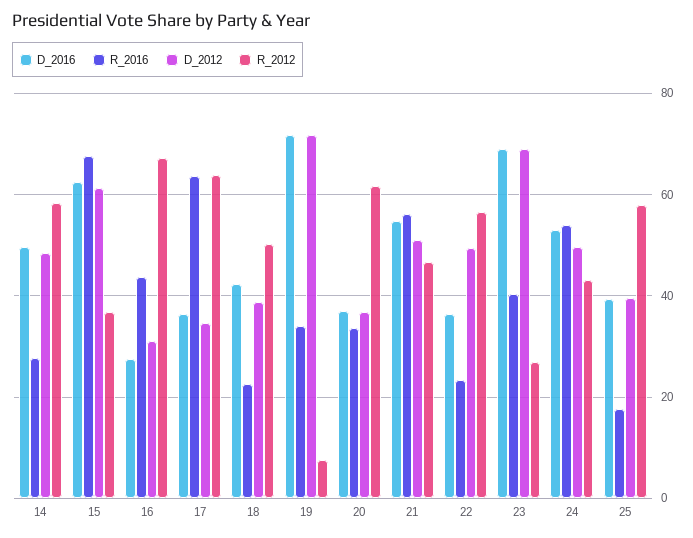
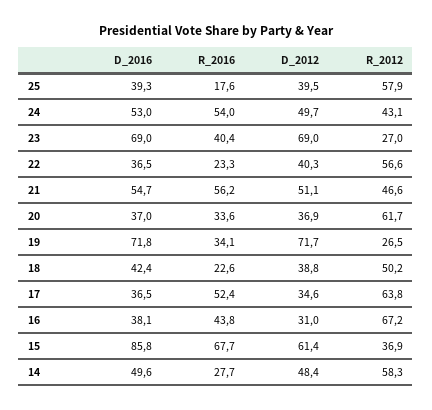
  {
    "D_2016": {
      "14": 49.6,
-     "15": 62,
+     "15": 85.8,
-     "16": 28,
+     "16": 38.1,
      "17": 36.5,
      "18": 42.4,
      "19": 71.8,
      "20": 37,
      "21": 54.7,
      "22": 36.5,
      "23": 69,
      "24": 53,
      "25": 39.3
    },
    "R_2016": {
      "14": 27.7,
      "15": 67.7,
      "16": 43.8,
-     "17": 64,
+     "17": 52.4,
      "18": 22.6,
      "19": 34.1,
      "20": 33.6,
      "21": 56.2,
      "22": 23.3,
      "23": 40.4,
      "24": 54,
      "25": 17.6
    },
    "D_2012": {
      "14": 48.4,
      "15": 61.4,
      "16": 31,
      "17": 34.6,
      "18": 38.8,
      "19": 71.7,
      "20": 36.9,
      "21": 51.1,
-     "22": 50,
+     "22": 40.3,
      "23": 69,
      "24": 49.7,
      "25": 39.5
    },
    "R_2012": {
      "14": 58.3,
      "15": 36.9,
      "16": 67.2,
      "17": 63.8,
      "18": 50.2,
-     "19": 8,
+     "19": 26.5,
      "20": 61.7,
      "21": 46.6,
      "22": 56.6,
      "23": 27,
      "24": 43.1,
      "25": 57.9
    }
  }

